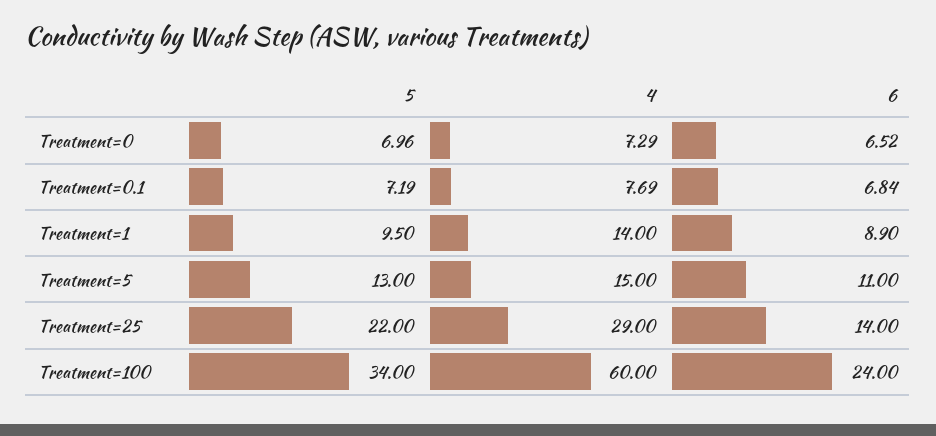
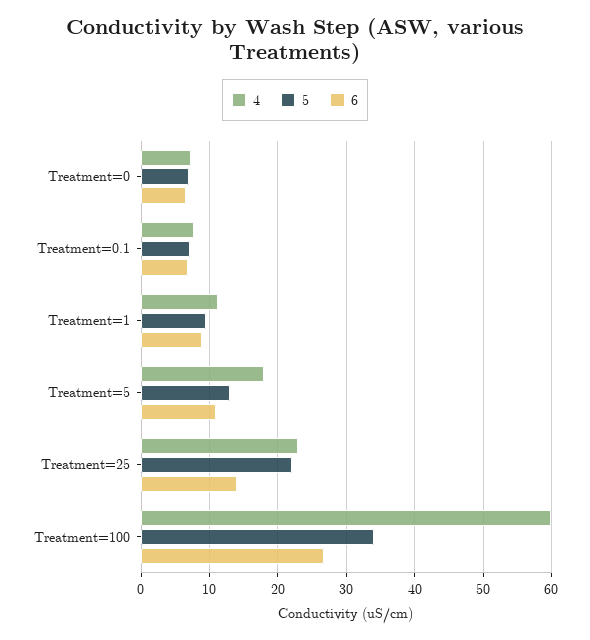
  {
    "5": {
      "Treatment=0": 6.96,
      "Treatment=0.1": 7.19,
      "Treatment=1": 9.5,
      "Treatment=5": 13,
      "Treatment=25": 22,
      "Treatment=100": 34
    },
    "4": {
      "Treatment=0": 7.29,
      "Treatment=0.1": 7.69,
-     "Treatment=1": 14,
+     "Treatment=1": 11,
-     "Treatment=5": 15,
+     "Treatment=5": 18,
-     "Treatment=25": 29,
+     "Treatment=25": 23,
      "Treatment=100": 60
    },
    "6": {
      "Treatment=0": 6.52,
      "Treatment=0.1": 6.84,
      "Treatment=1": 8.9,
      "Treatment=5": 11,
      "Treatment=25": 14,
-     "Treatment=100": 24
+     "Treatment=100": 27
    }
  }

